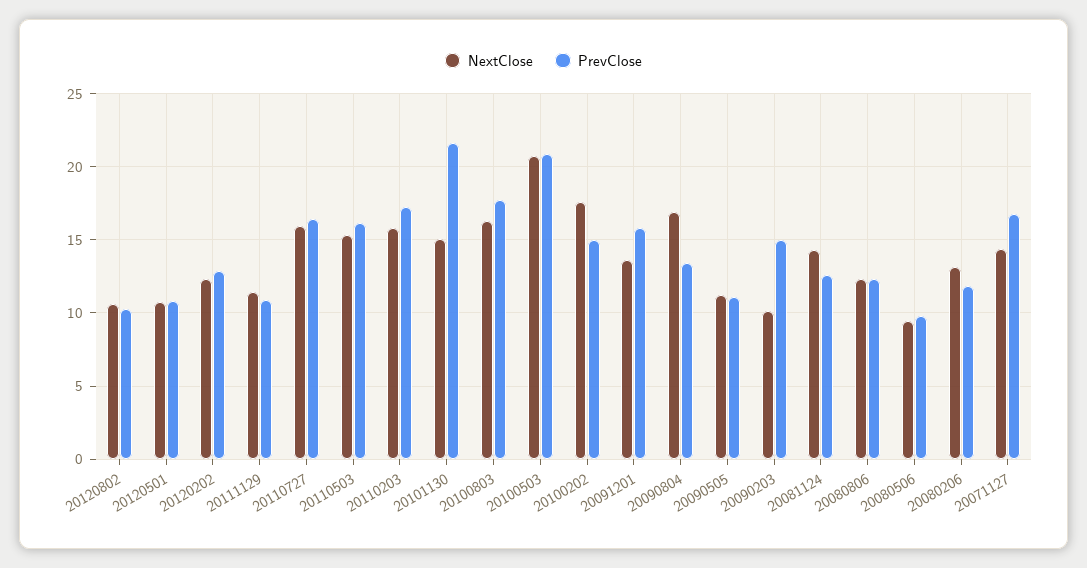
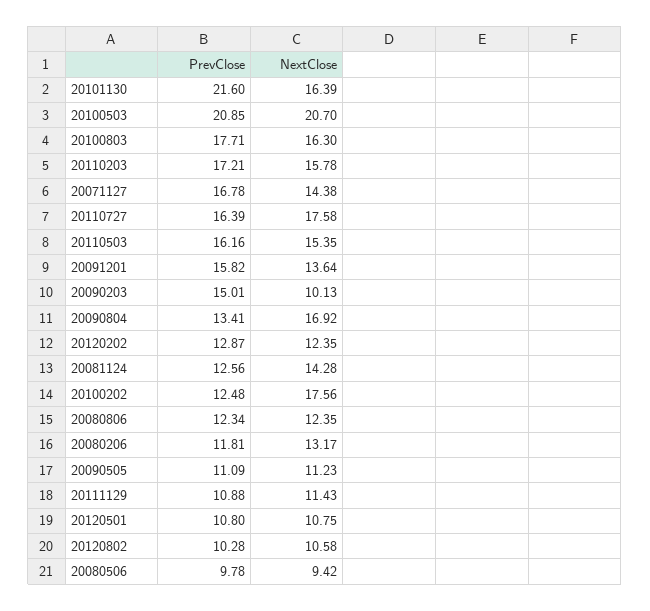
  {
    "NextClose": {
      "20120802": 10.58,
      "20120501": 10.75,
      "20120202": 12.35,
      "20111129": 11.43,
-     "20110727": 16,
+     "20110727": 17.58,
      "20110503": 15.35,
      "20110203": 15.78,
-     "20101130": 15,
+     "20101130": 16.39,
      "20100803": 16.3,
      "20100503": 20.7,
      "20100202": 17.56,
      "20091201": 13.64,
      "20090804": 16.92,
      "20090505": 11.23,
      "20090203": 10.13,
      "20081124": 14.28,
      "20080806": 12.35,
      "20080506": 9.42,
      "20080206": 13.17,
      "20071127": 14.38
    },
    "PrevClose": {
      "20120802": 10.28,
      "20120501": 10.8,
      "20120202": 12.87,
      "20111129": 10.88,
      "20110727": 16.39,
      "20110503": 16.16,
      "20110203": 17.21,
      "20101130": 21.6,
      "20100803": 17.71,
      "20100503": 20.85,
-     "20100202": 15,
+     "20100202": 12.48,
      "20091201": 15.82,
      "20090804": 13.41,
      "20090505": 11.09,
      "20090203": 15.01,
      "20081124": 12.56,
      "20080806": 12.34,
      "20080506": 9.78,
      "20080206": 11.81,
      "20071127": 16.78
    }
  }

